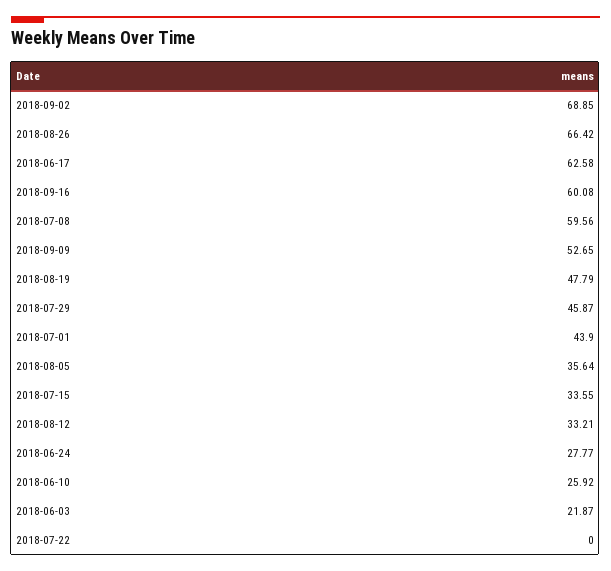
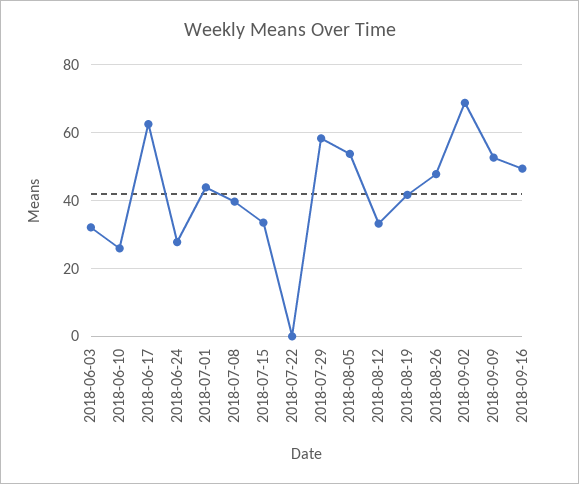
  {
    "2018-09-02": 68.85,
-   "2018-08-26": 66.42,
+   "2018-08-26": 48,
    "2018-06-17": 62.58,
-   "2018-09-16": 60.08,
+   "2018-09-16": 50,
-   "2018-07-08": 59.56,
+   "2018-07-08": 40,
    "2018-09-09": 52.65,
-   "2018-08-19": 47.79,
+   "2018-08-19": 42,
-   "2018-07-29": 45.87,
+   "2018-07-29": 58,
    "2018-07-01": 43.9,
-   "2018-08-05": 35.64,
+   "2018-08-05": 54,
    "2018-07-15": 33.55,
    "2018-08-12": 33.21,
    "2018-06-24": 27.77,
    "2018-06-10": 25.92,
-   "2018-06-03": 21.87,
+   "2018-06-03": 32,
    "2018-07-22": 0
  }

